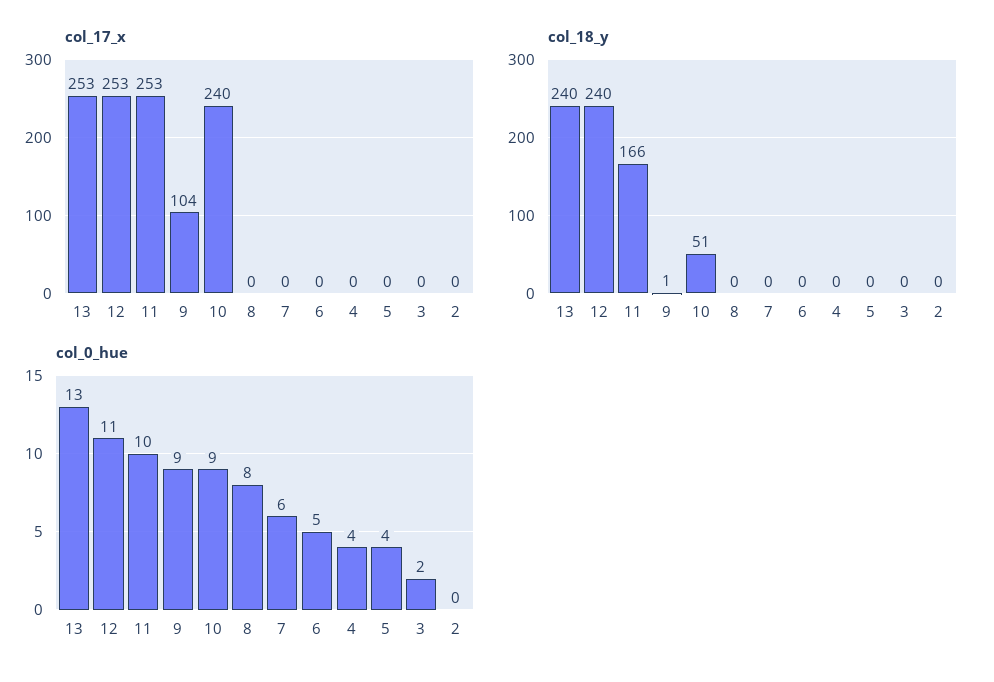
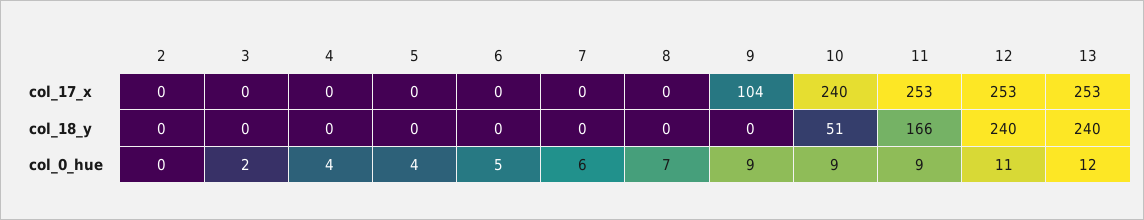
  {
    "col_17_x": {
      "13": 253,
      "12": 253,
      "11": 253,
      "9": 104,
      "10": 240,
      "8": 0,
      "7": 0,
      "6": 0,
      "4": 0,
      "5": 0,
      "3": 0,
      "2": 0
    },
    "col_18_y": {
      "13": 240,
      "12": 240,
      "11": 166,
-     "9": 1,
+     "9": 0,
      "10": 51,
      "8": 0,
      "7": 0,
      "6": 0,
      "4": 0,
      "5": 0,
      "3": 0,
      "2": 0
    },
    "col_0_hue": {
-     "13": 13,
+     "13": 12,
      "12": 11,
-     "11": 10,
+     "11": 9,
      "9": 9,
      "10": 9,
-     "8": 8,
+     "8": 7,
      "7": 6,
      "6": 5,
      "4": 4,
      "5": 4,
      "3": 2,
      "2": 0
    }
  }

